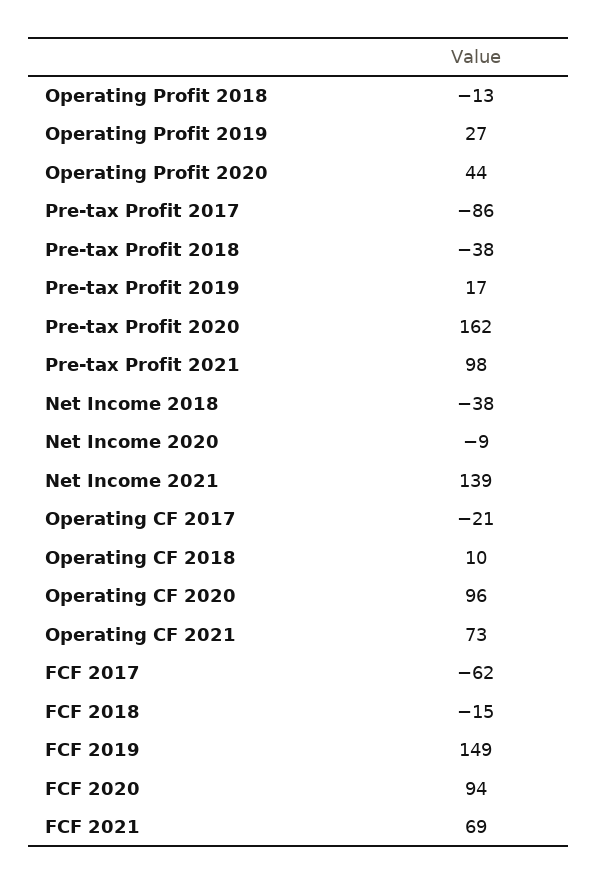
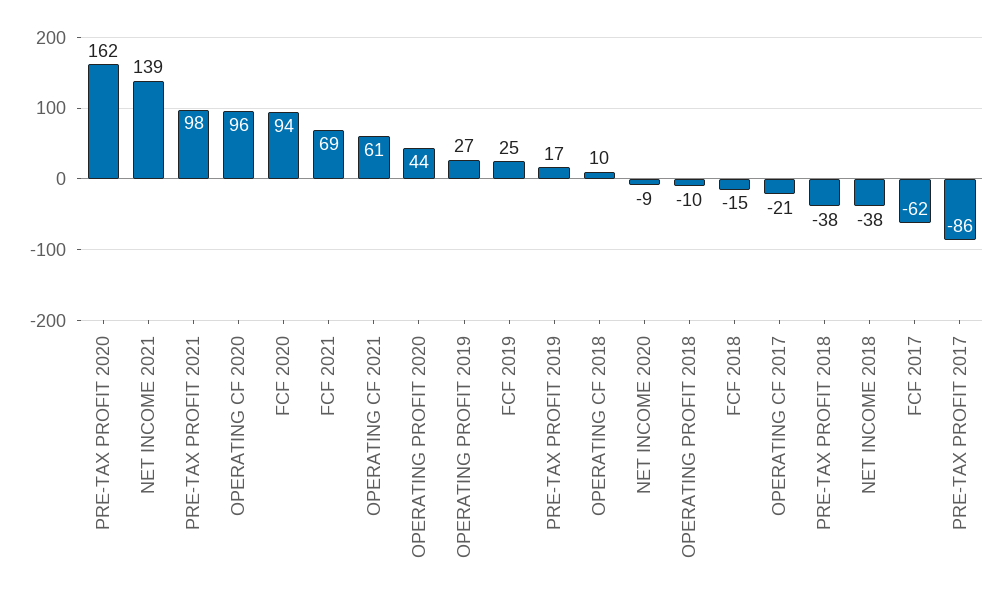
  {
-   "Operating Profit 2018": -13,
+   "Operating Profit 2018": -10,
    "Operating Profit 2019": 27,
    "Operating Profit 2020": 44,
    "Pre-tax Profit 2017": -86,
    "Pre-tax Profit 2018": -38,
    "Pre-tax Profit 2019": 17,
    "Pre-tax Profit 2020": 162,
    "Pre-tax Profit 2021": 98,
    "Net Income 2018": -38,
    "Net Income 2020": -9,
    "Net Income 2021": 139,
    "Operating CF 2017": -21,
    "Operating CF 2018": 10,
    "Operating CF 2020": 96,
-   "Operating CF 2021": 73,
+   "Operating CF 2021": 61,
    "FCF 2017": -62,
    "FCF 2018": -15,
-   "FCF 2019": 149,
+   "FCF 2019": 25,
    "FCF 2020": 94,
    "FCF 2021": 69
  }

